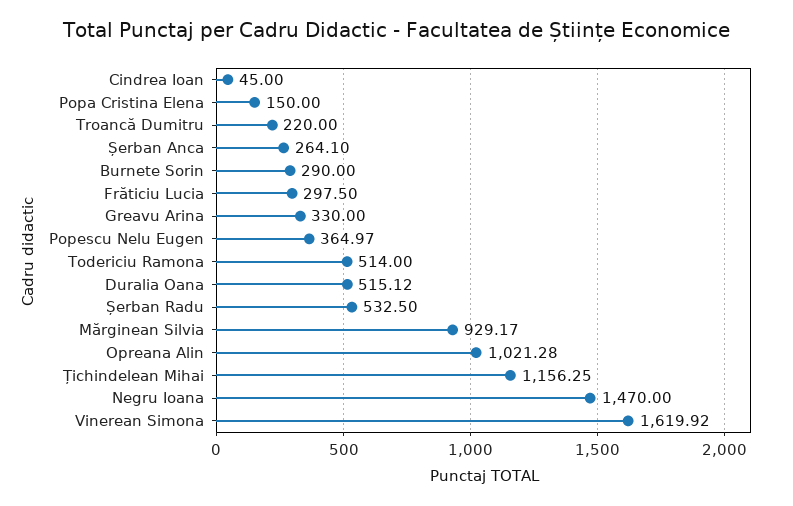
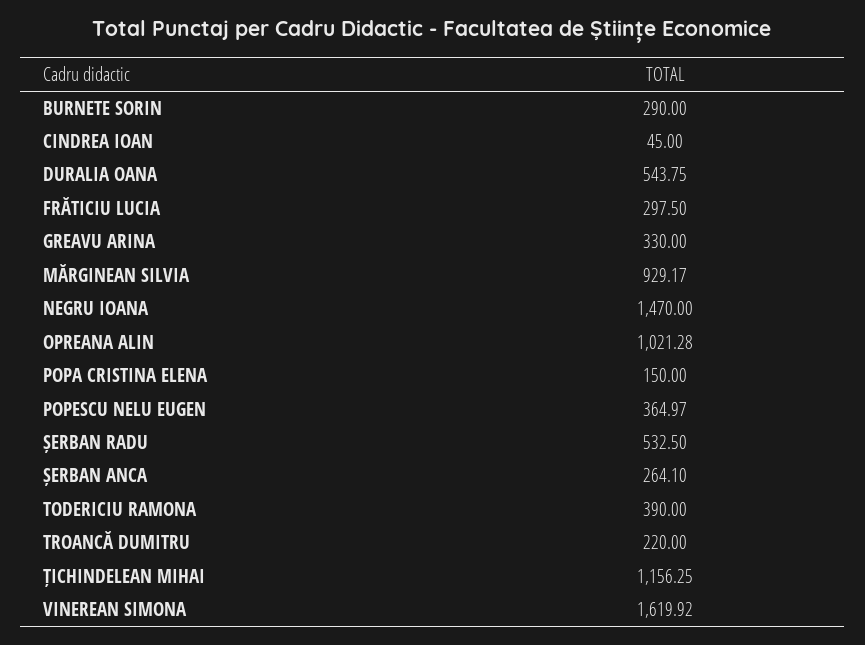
  {
    "Cindrea Ioan": 45,
    "Popa Cristina Elena": 150,
    "Troancă Dumitru": 220,
    "Șerban Anca": 264.1,
    "Burnete Sorin": 290,
    "Frăticiu Lucia": 297.5,
    "Greavu Arina": 330,
    "Popescu Nelu Eugen": 364.97,
-   "Todericiu Ramona": 514,
+   "Todericiu Ramona": 390,
-   "Duralia Oana": 515.12,
+   "Duralia Oana": 543.75,
    "Șerban Radu": 532.5,
    "Mărginean Silvia": 929.17,
    "Opreana Alin": 1021.28,
    "Țichindelean Mihai": 1156.25,
    "Negru Ioana": 1470,
    "Vinerean Simona": 1619.92
  }

